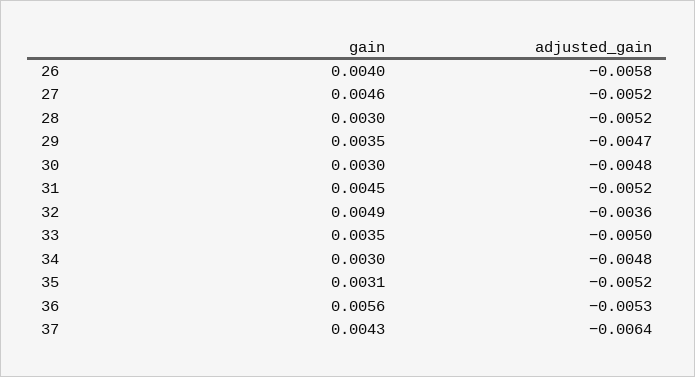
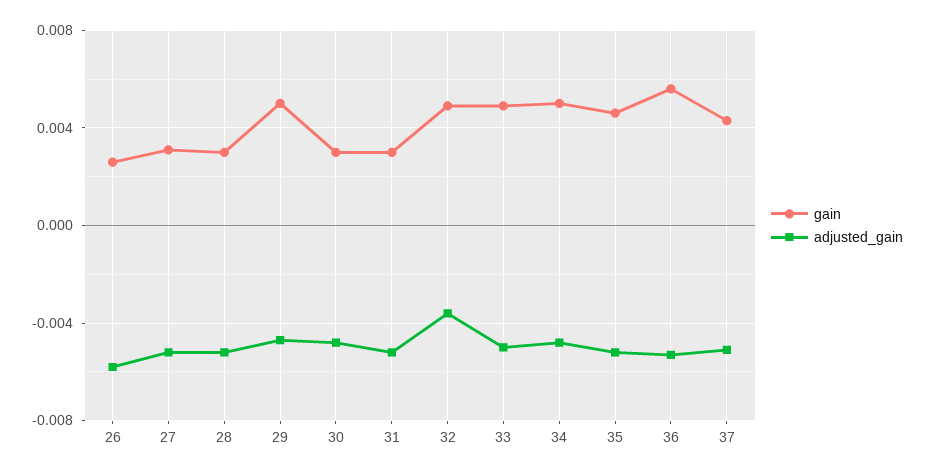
  {
    "gain": {
-     "26": 0.004,
+     "26": 0.0025,
-     "27": 0.0046,
+     "27": 0.003,
      "28": 0.003,
-     "29": 0.0035,
+     "29": 0.005,
      "30": 0.003,
-     "31": 0.0045,
+     "31": 0.003,
      "32": 0.0049,
-     "33": 0.0035,
+     "33": 0.005,
-     "34": 0.003,
+     "34": 0.005,
-     "35": 0.0031,
+     "35": 0.0045,
      "36": 0.0056,
      "37": 0.0043
    },
    "adjusted_gain": {
      "26": -0.0058,
      "27": -0.0052,
      "28": -0.0052,
      "29": -0.0047,
      "30": -0.0048,
      "31": -0.0052,
      "32": -0.0036,
      "33": -0.005,
      "34": -0.0048,
      "35": -0.0052,
      "36": -0.0053,
-     "37": -0.0064
+     "37": -0.005
    }
  }

